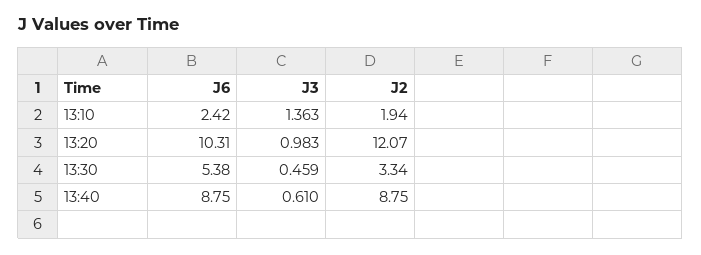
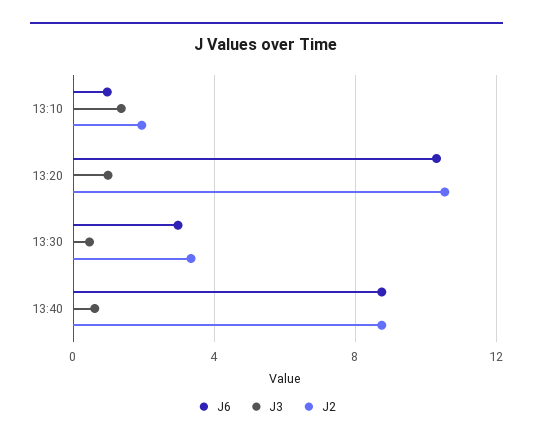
  {
    "J6": {
-     "13:10": 2.42,
+     "13:10": 1,
      "13:20": 10.31,
-     "13:30": 5.38,
+     "13:30": 3,
      "13:40": 8.75
    },
    "J3": {
      "13:10": 1.363,
      "13:20": 0.983,
      "13:30": 0.459,
      "13:40": 0.61
    },
    "J2": {
      "13:10": 1.94,
-     "13:20": 12.07,
+     "13:20": 10.5,
      "13:30": 3.34,
      "13:40": 8.75
    }
  }

